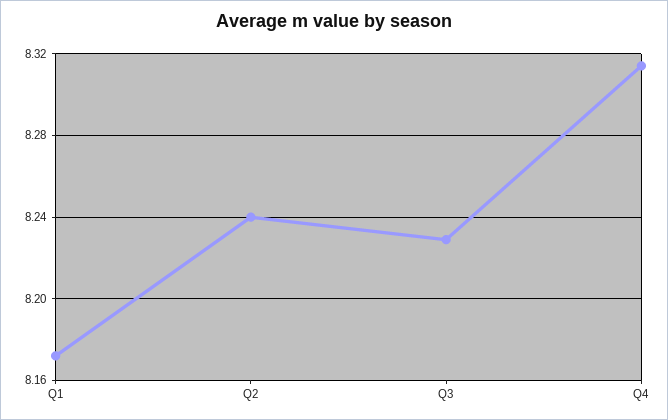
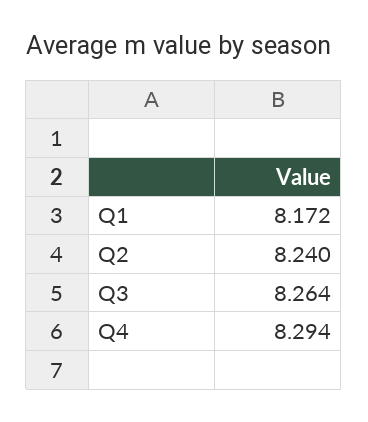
  {
    "Q1": 8.172,
    "Q2": 8.24,
-   "Q3": 8.23,
+   "Q3": 8.264,
-   "Q4": 8.315
+   "Q4": 8.294
  }

